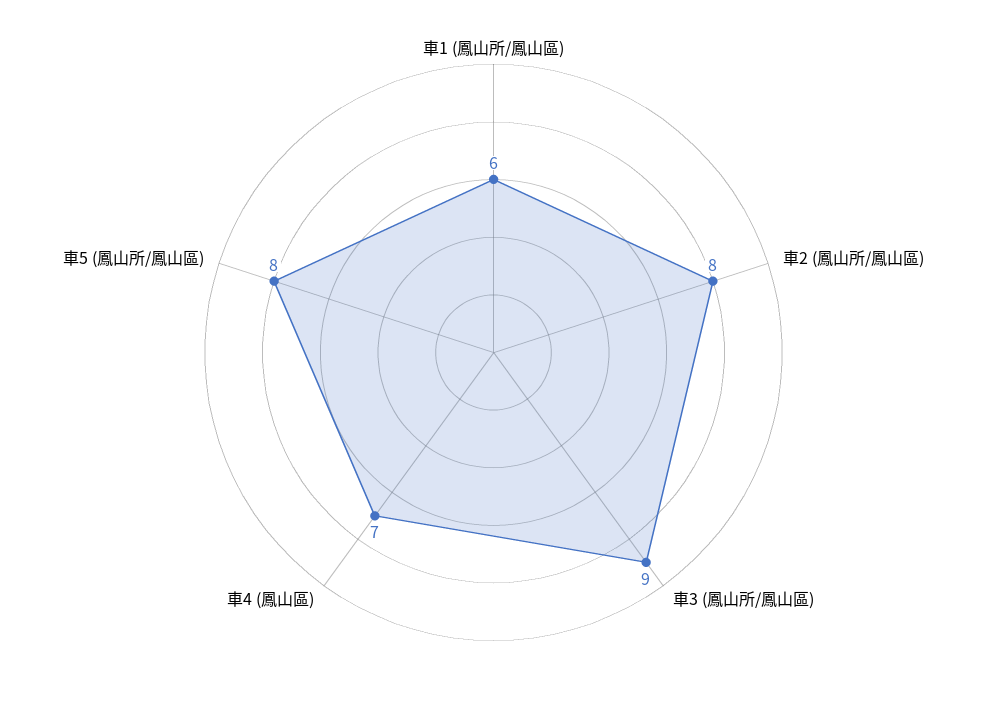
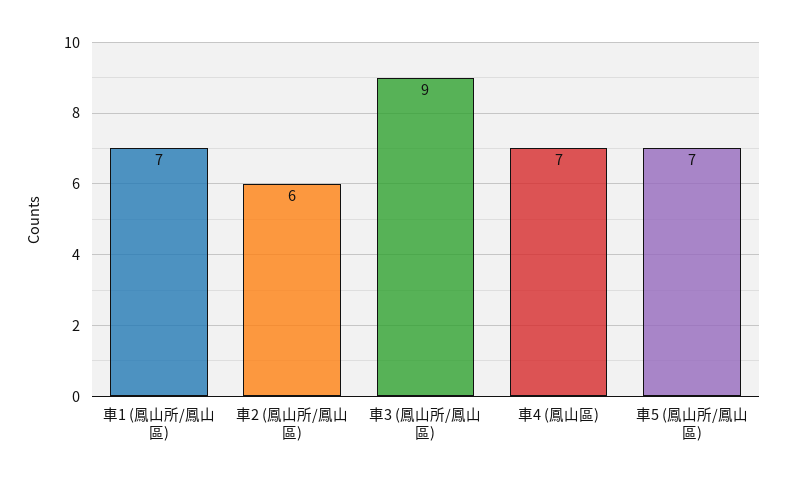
  {
-   "車1 (鳳山所/鳳山區)": 6,
+   "車1 (鳳山所/鳳山區)": 7,
-   "車2 (鳳山所/鳳山區)": 8,
+   "車2 (鳳山所/鳳山區)": 6,
    "車3 (鳳山所/鳳山區)": 9,
    "車4 (鳳山區)": 7,
-   "車5 (鳳山所/鳳山區)": 8
+   "車5 (鳳山所/鳳山區)": 7
  }

